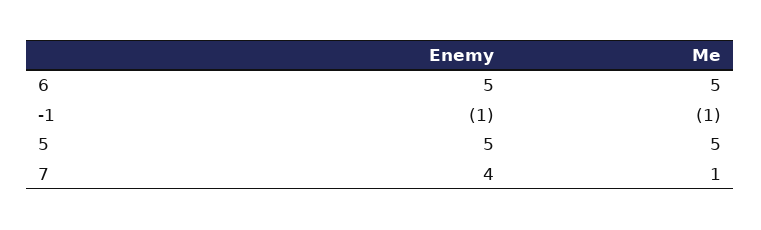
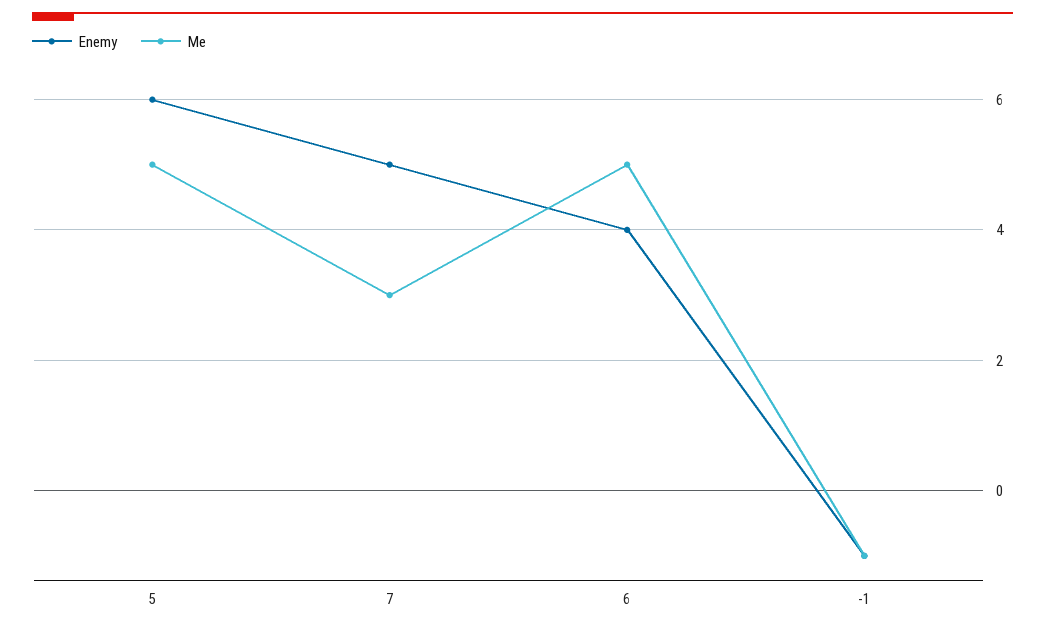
  {
    "Enemy": {
-     "6": 5,
+     "6": 4,
      "-1": -1,
-     "5": 5,
+     "5": 6,
-     "7": 4
+     "7": 5
    },
    "Me": {
      "6": 5,
      "-1": -1,
      "5": 5,
-     "7": 1
+     "7": 3
    }
  }

